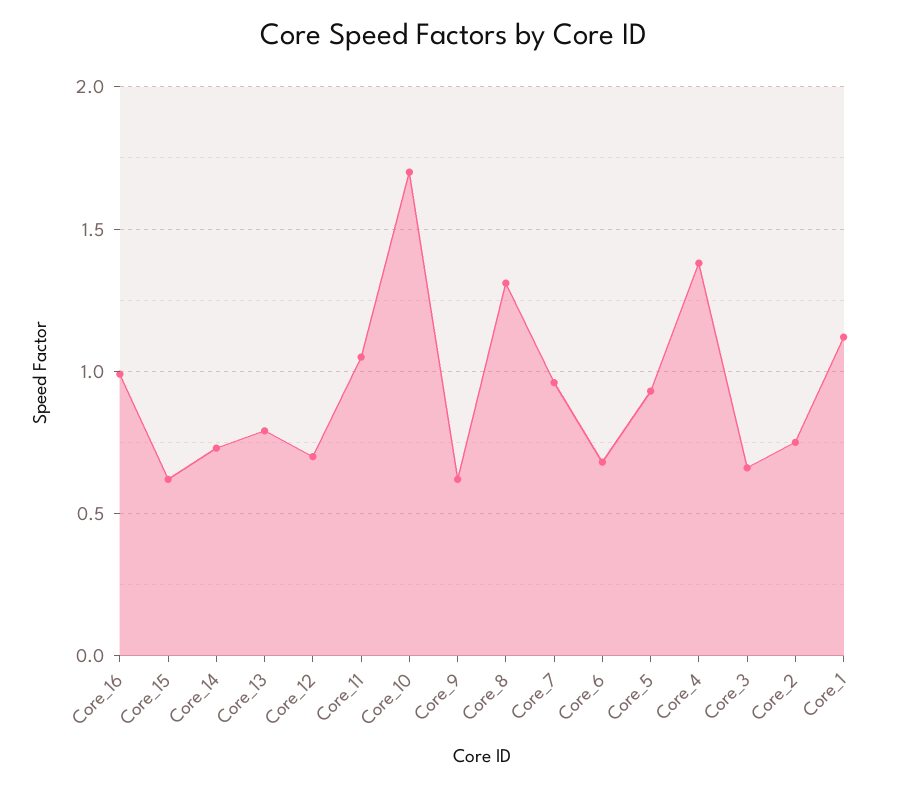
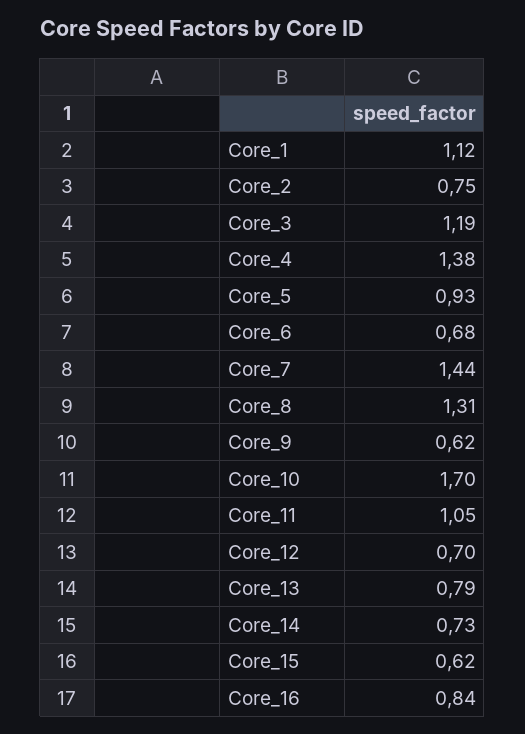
  {
-   "Core_16": 1,
+   "Core_16": 0.84,
    "Core_15": 0.62,
    "Core_14": 0.73,
    "Core_13": 0.79,
    "Core_12": 0.7,
    "Core_11": 1.05,
    "Core_10": 1.7,
    "Core_9": 0.62,
    "Core_8": 1.31,
-   "Core_7": 0.95,
+   "Core_7": 1.44,
    "Core_6": 0.68,
    "Core_5": 0.93,
    "Core_4": 1.38,
-   "Core_3": 0.65,
+   "Core_3": 1.19,
    "Core_2": 0.75,
    "Core_1": 1.12
  }

